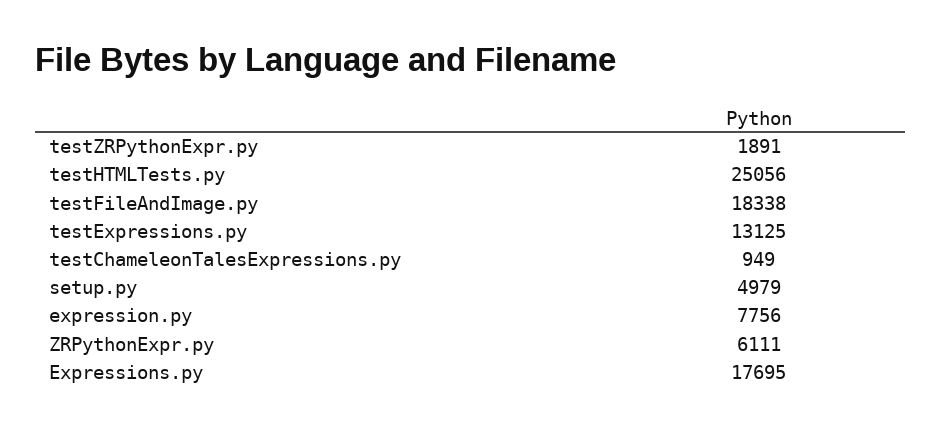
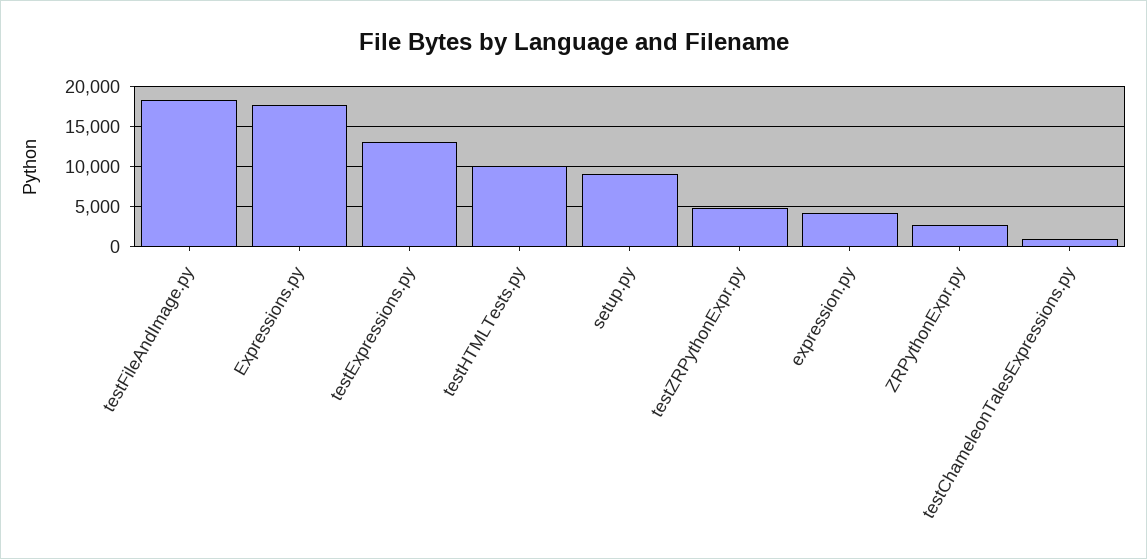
  {
-   "testZRPythonExpr.py": 1891,
+   "testZRPythonExpr.py": 5000,
-   "testHTMLTests.py": 25056,
+   "testHTMLTests.py": 10000,
    "testFileAndImage.py": 18338,
    "testExpressions.py": 13125,
    "testChameleonTalesExpressions.py": 949,
-   "setup.py": 4979,
+   "setup.py": 9000,
-   "expression.py": 7756,
+   "expression.py": 4000,
-   "ZRPythonExpr.py": 6111,
+   "ZRPythonExpr.py": 3000,
    "Expressions.py": 17695
  }

